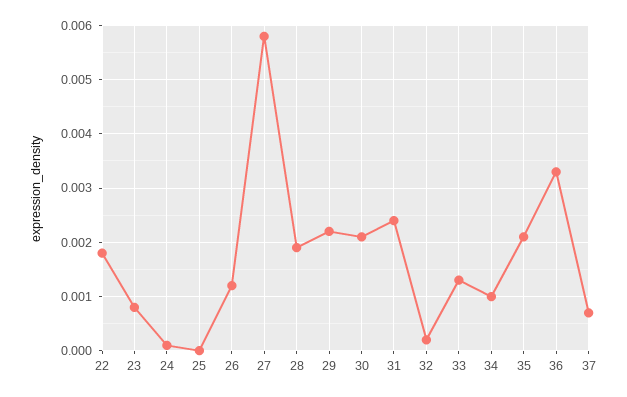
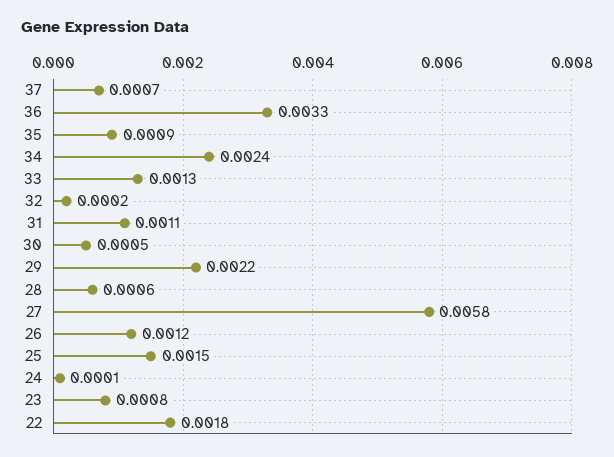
  {
    "22": 0.0018,
    "23": 0.0008,
    "24": 0.0001,
-   "25": 0,
+   "25": 0.0015,
    "26": 0.0012,
    "27": 0.0058,
-   "28": 0.002,
+   "28": 0.0006,
    "29": 0.0022,
-   "30": 0.002,
+   "30": 0.0005,
-   "31": 0.0025,
+   "31": 0.0011,
    "32": 0.0002,
    "33": 0.0013,
-   "34": 0.001,
+   "34": 0.0024,
-   "35": 0.002,
+   "35": 0.0009,
    "36": 0.0033,
    "37": 0.0007
  }

